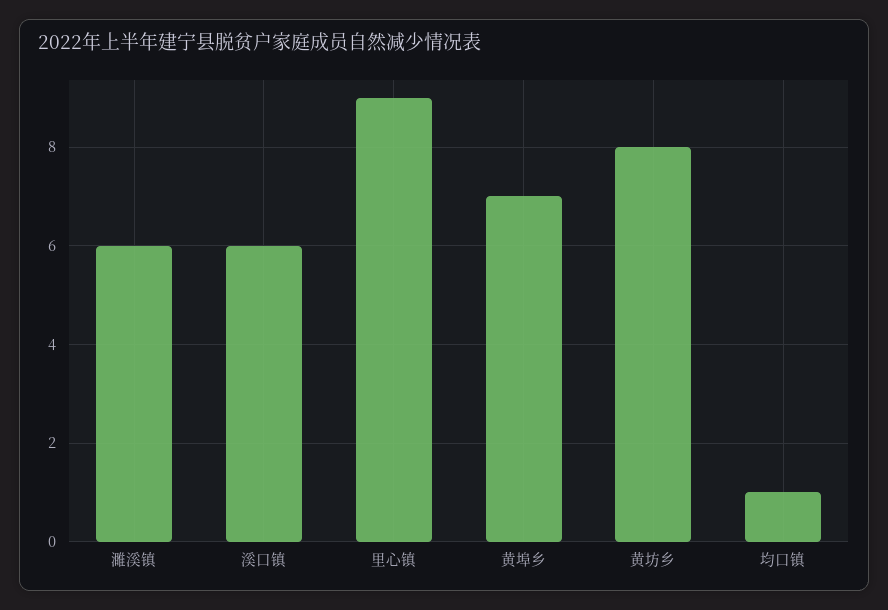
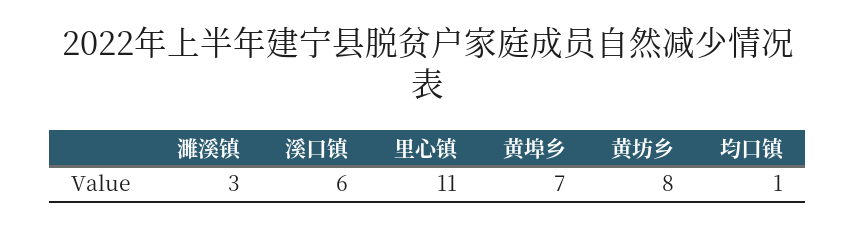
  {
-   "濉溪镇": 6,
+   "濉溪镇": 3,
    "溪口镇": 6,
-   "里心镇": 9,
+   "里心镇": 11,
    "黄埠乡": 7,
    "黄坊乡": 8,
    "均口镇": 1
  }

